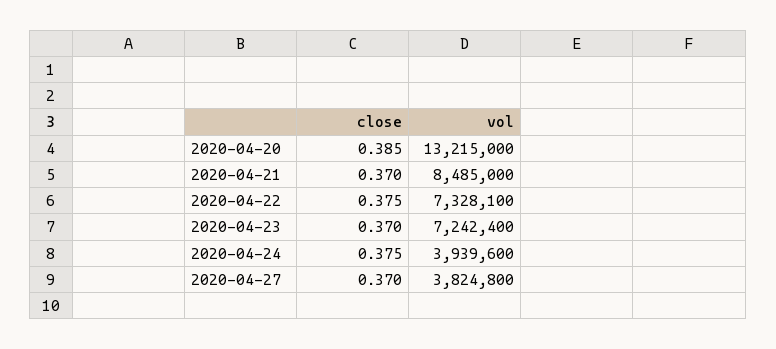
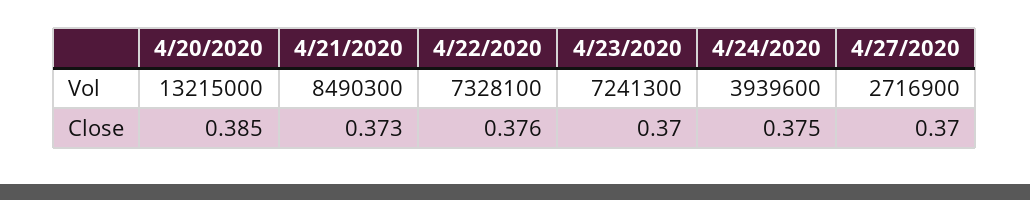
  {
    "close": {
      "2020-04-20": 0.385,
-     "2020-04-21": 0.37,
+     "2020-04-21": 0.373,
-     "2020-04-22": 0.375,
+     "2020-04-22": 0.376,
      "2020-04-23": 0.37,
      "2020-04-24": 0.375,
      "2020-04-27": 0.37
    },
    "vol": {
      "2020-04-20": 13215000,
-     "2020-04-21": 8485000,
+     "2020-04-21": 8490300,
      "2020-04-22": 7328100,
-     "2020-04-23": 7242400,
+     "2020-04-23": 7241300,
      "2020-04-24": 3939600,
-     "2020-04-27": 3824800
+     "2020-04-27": 2716900
    }
  }

